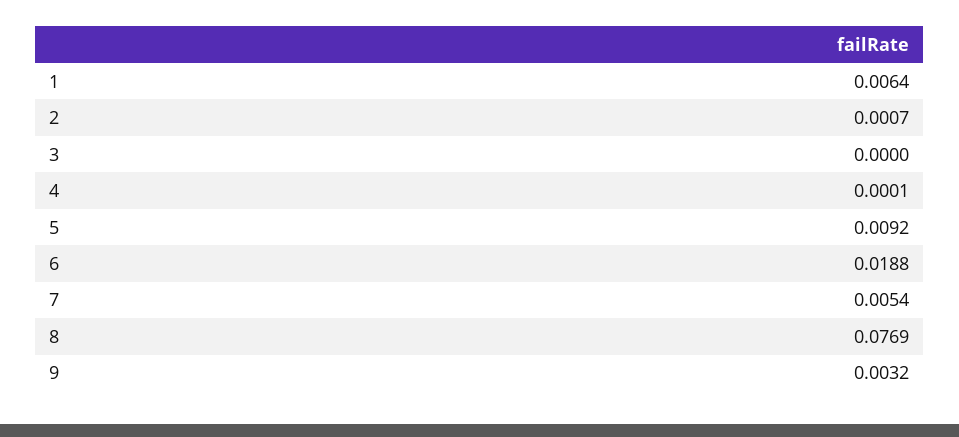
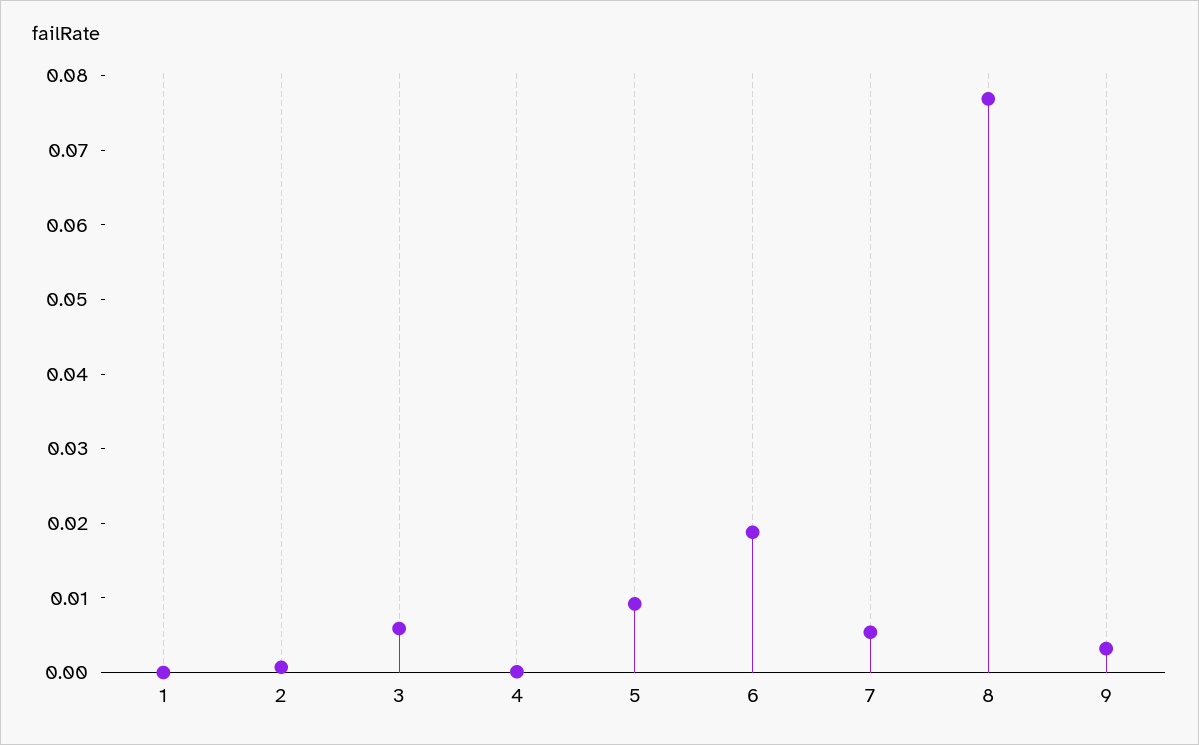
  {
-   "1": 0.0064,
+   "1": 0,
    "2": 0.0007,
-   "3": 0,
+   "3": 0.006,
    "4": 0.0001,
    "5": 0.0092,
    "6": 0.0188,
    "7": 0.0054,
    "8": 0.0769,
    "9": 0.0032
  }

